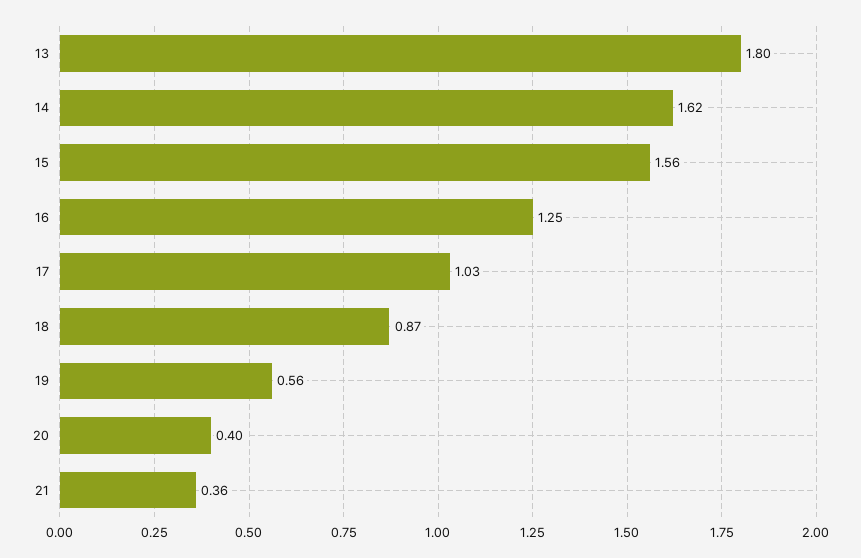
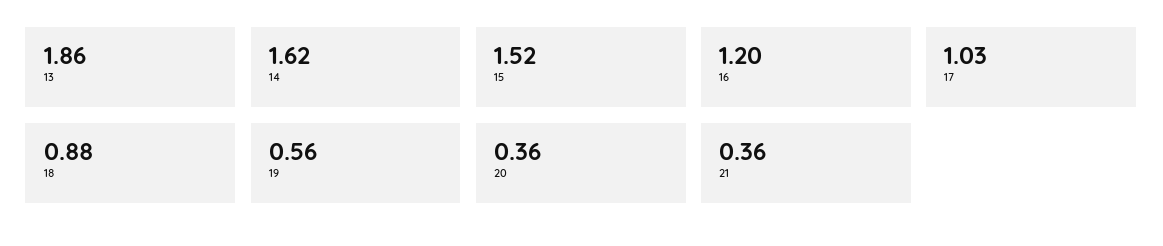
  {
-   "13": 1.8,
+   "13": 1.86,
    "14": 1.62,
-   "15": 1.56,
+   "15": 1.52,
-   "16": 1.25,
+   "16": 1.2,
    "17": 1.03,
-   "18": 0.87,
+   "18": 0.88,
    "19": 0.56,
-   "20": 0.4,
+   "20": 0.36,
    "21": 0.36
  }

